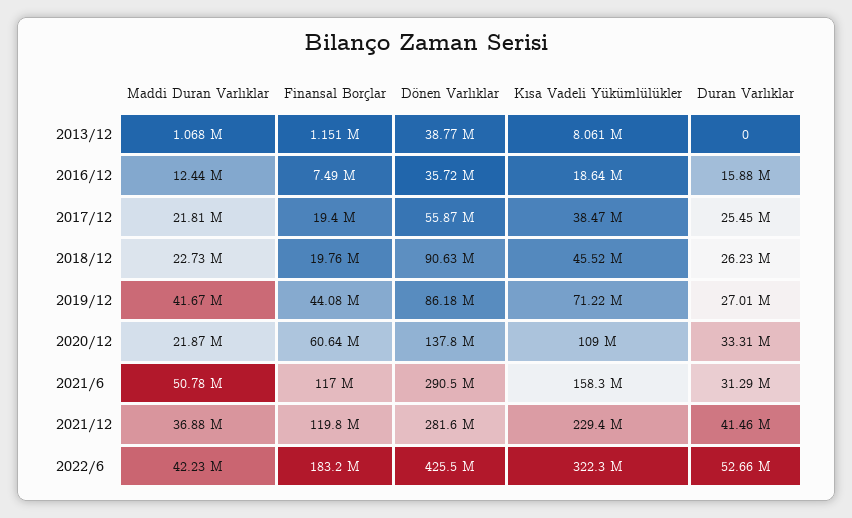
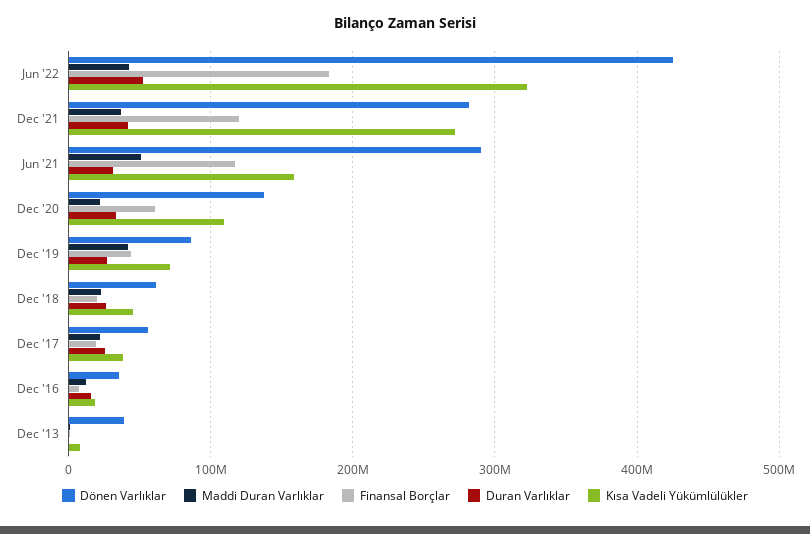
  {
    "Maddi Duran Varlıklar": {
      "2013/12": 1068000,
      "2016/12": 12440000,
      "2017/12": 21810000,
      "2018/12": 22730000,
      "2019/12": 41670000,
      "2020/12": 21870000,
      "2021/6": 50780000,
      "2021/12": 36880000,
      "2022/6": 42230000
    },
    "Finansal Borçlar": {
      "2013/12": 1151000,
      "2016/12": 7490000,
      "2017/12": 19400000,
      "2018/12": 19760000,
      "2019/12": 44080000,
      "2020/12": 60640000,
      "2021/6": 117000000,
      "2021/12": 119800000,
      "2022/6": 183200000
    },
    "Dönen Varlıklar": {
      "2013/12": 38770000,
      "2016/12": 35720000,
      "2017/12": 55870000,
-     "2018/12": 90630000,
+     "2018/12": 60000000,
      "2019/12": 86180000,
      "2020/12": 137800000,
      "2021/6": 290500000,
      "2021/12": 281600000,
      "2022/6": 425500000
    },
    "Kısa Vadeli Yükümlülükler": {
      "2013/12": 8061000,
      "2016/12": 18640000,
      "2017/12": 38470000,
      "2018/12": 45520000,
      "2019/12": 71220000,
      "2020/12": 109000000,
      "2021/6": 158300000,
-     "2021/12": 229400000,
+     "2021/12": 270000000,
      "2022/6": 322300000
    },
    "Duran Varlıklar": {
      "2013/12": 0,
      "2016/12": 15880000,
      "2017/12": 25450000,
      "2018/12": 26230000,
      "2019/12": 27010000,
      "2020/12": 33310000,
      "2021/6": 31290000,
      "2021/12": 41460000,
      "2022/6": 52660000
    }
  }

